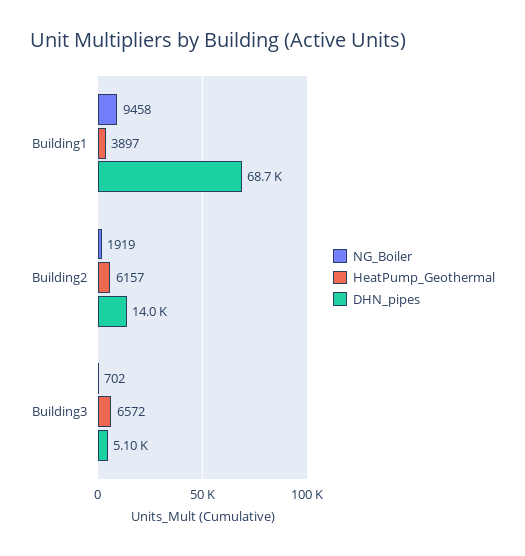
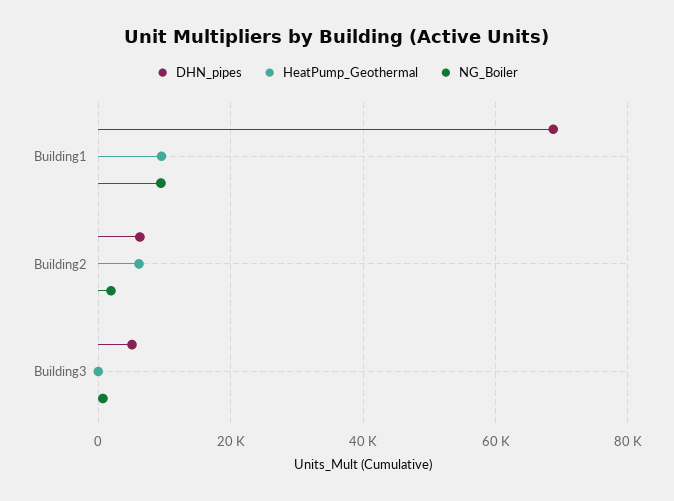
  {
    "NG_Boiler": {
      "Building1": 9458,
      "Building2": 1919,
      "Building3": 702
    },
    "HeatPump_Geothermal": {
-     "Building1": 3897,
+     "Building1": 10000,
      "Building2": 6157,
-     "Building3": 6572
+     "Building3": 0
    },
    "DHN_pipes": {
      "Building1": 68700,
-     "Building2": 14000,
+     "Building2": 6000,
      "Building3": 5100
    }
  }

